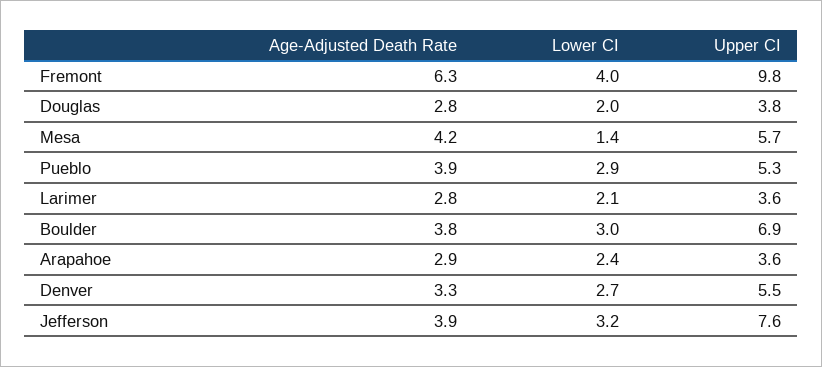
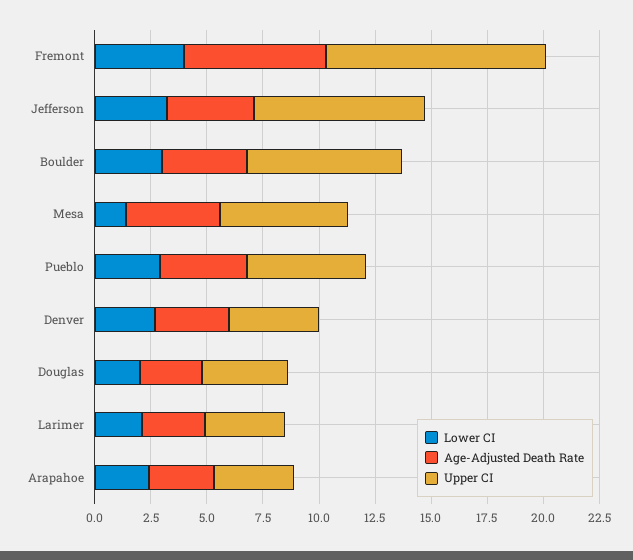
  {
    "Age-Adjusted Death Rate": {
      "Fremont": 6.3,
      "Douglas": 2.8,
      "Mesa": 4.2,
      "Pueblo": 3.9,
      "Larimer": 2.8,
      "Boulder": 3.8,
      "Arapahoe": 2.9,
      "Denver": 3.3,
      "Jefferson": 3.9
    },
    "Lower CI": {
      "Fremont": 4,
      "Douglas": 2,
      "Mesa": 1.4,
      "Pueblo": 2.9,
      "Larimer": 2.1,
      "Boulder": 3,
      "Arapahoe": 2.4,
      "Denver": 2.7,
      "Jefferson": 3.2
    },
    "Upper CI": {
      "Fremont": 9.8,
      "Douglas": 3.8,
      "Mesa": 5.7,
      "Pueblo": 5.3,
      "Larimer": 3.6,
      "Boulder": 6.9,
      "Arapahoe": 3.6,
-     "Denver": 5.5,
+     "Denver": 4,
      "Jefferson": 7.6
    }
  }

